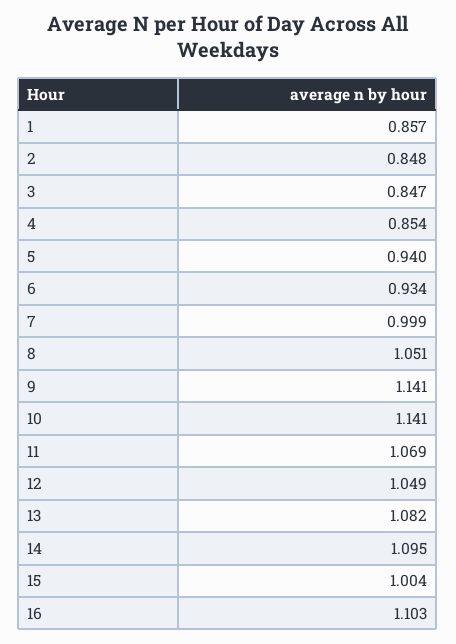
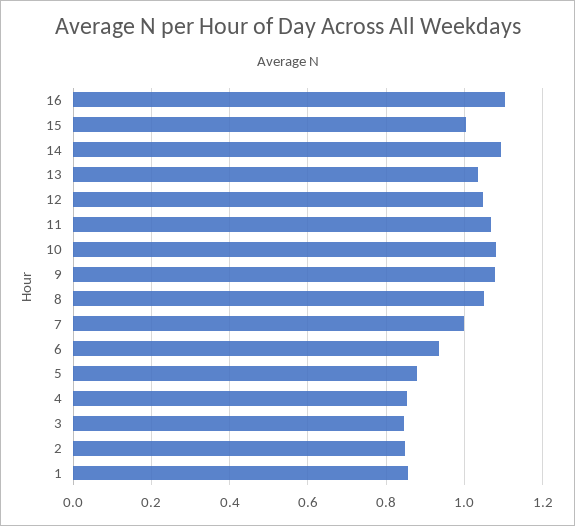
  {
    "1": 0.857,
    "2": 0.848,
    "3": 0.847,
    "4": 0.854,
-   "5": 0.94,
+   "5": 0.88,
    "6": 0.934,
    "7": 0.999,
    "8": 1.051,
-   "9": 1.141,
+   "9": 1.08,
-   "10": 1.141,
+   "10": 1.08,
    "11": 1.069,
    "12": 1.049,
-   "13": 1.082,
+   "13": 1.04,
    "14": 1.095,
    "15": 1.004,
    "16": 1.103
  }

